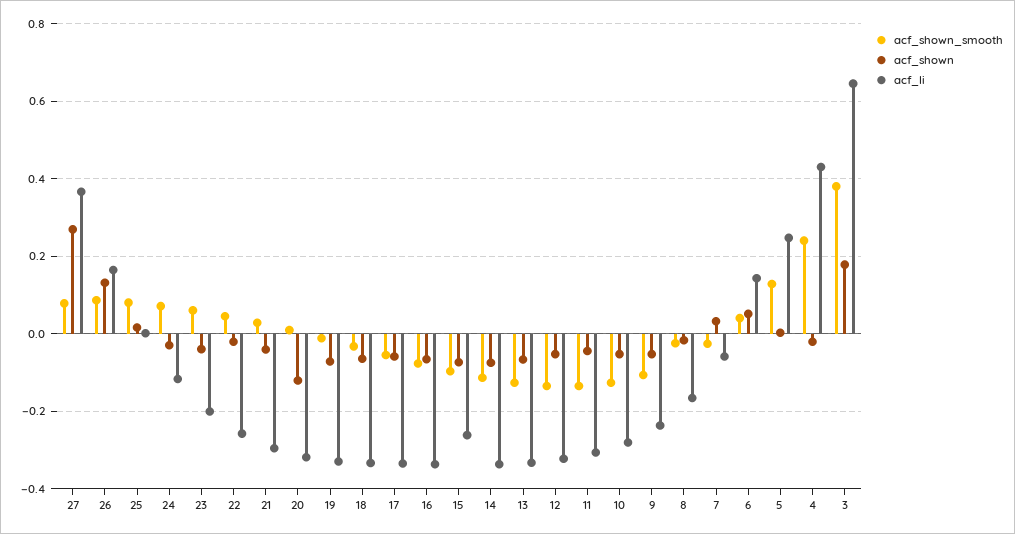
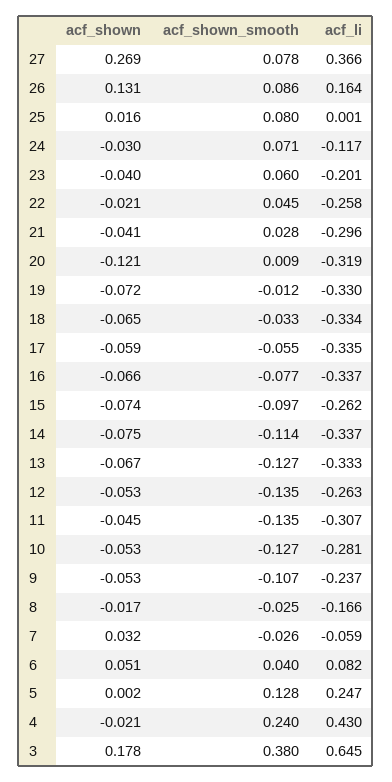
  {
    "acf_shown_smooth": {
      "27": 0.078,
      "26": 0.086,
      "25": 0.08,
      "24": 0.071,
      "23": 0.06,
      "22": 0.045,
      "21": 0.028,
      "20": 0.009,
      "19": -0.012,
      "18": -0.033,
      "17": -0.055,
      "16": -0.077,
      "15": -0.097,
      "14": -0.114,
      "13": -0.127,
      "12": -0.135,
      "11": -0.135,
      "10": -0.127,
      "9": -0.107,
      "8": -0.025,
      "7": -0.026,
      "6": 0.04,
      "5": 0.128,
      "4": 0.24,
      "3": 0.38
    },
    "acf_shown": {
      "27": 0.269,
      "26": 0.131,
      "25": 0.016,
      "24": -0.03,
      "23": -0.04,
      "22": -0.021,
      "21": -0.041,
      "20": -0.121,
      "19": -0.072,
      "18": -0.065,
      "17": -0.059,
      "16": -0.066,
      "15": -0.074,
      "14": -0.075,
      "13": -0.067,
      "12": -0.053,
      "11": -0.045,
      "10": -0.053,
      "9": -0.053,
      "8": -0.017,
      "7": 0.032,
      "6": 0.051,
      "5": 0.002,
      "4": -0.021,
      "3": 0.178
    },
    "acf_li": {
      "27": 0.366,
      "26": 0.164,
      "25": 0.001,
      "24": -0.117,
      "23": -0.201,
      "22": -0.258,
      "21": -0.296,
      "20": -0.319,
      "19": -0.33,
      "18": -0.334,
      "17": -0.335,
      "16": -0.337,
      "15": -0.262,
      "14": -0.337,
      "13": -0.333,
-     "12": -0.32,
+     "12": -0.263,
      "11": -0.307,
      "10": -0.281,
      "9": -0.237,
      "8": -0.166,
      "7": -0.059,
-     "6": 0.14,
+     "6": 0.082,
      "5": 0.247,
      "4": 0.43,
      "3": 0.645
    }
  }

